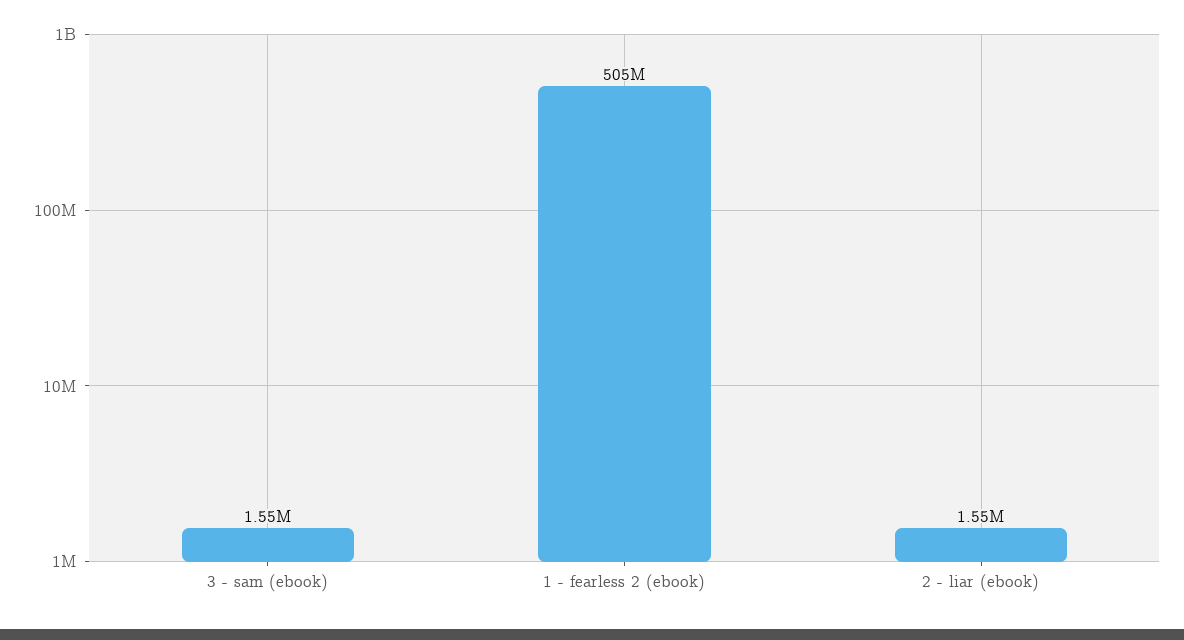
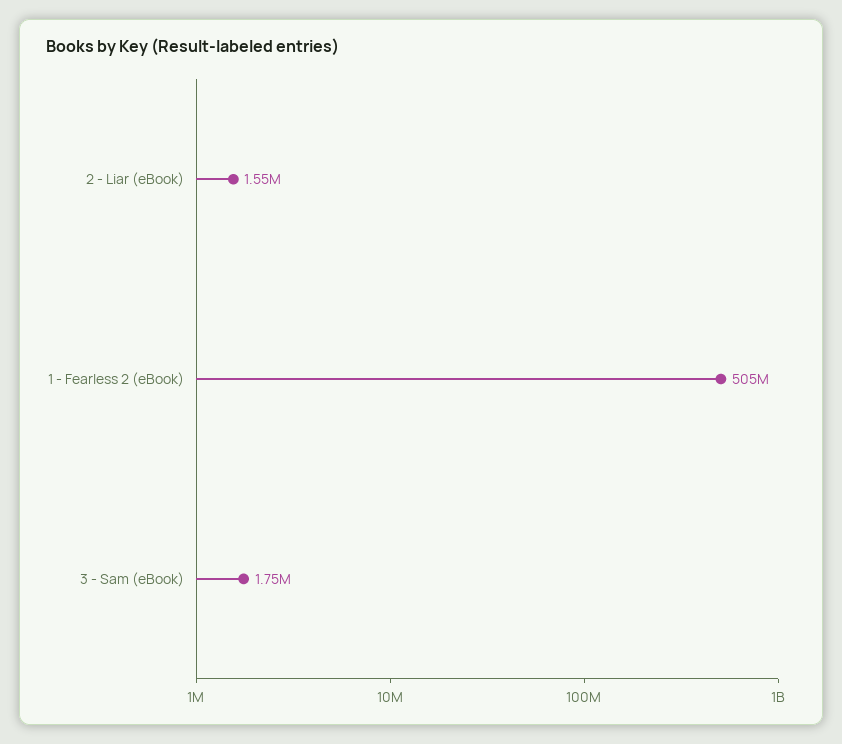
  {
-   "3 - sam (ebook)": 1550000,
+   "3 - sam (ebook)": 1750000,
    "1 - fearless 2 (ebook)": 505000000,
    "2 - liar (ebook)": 1550000
  }

